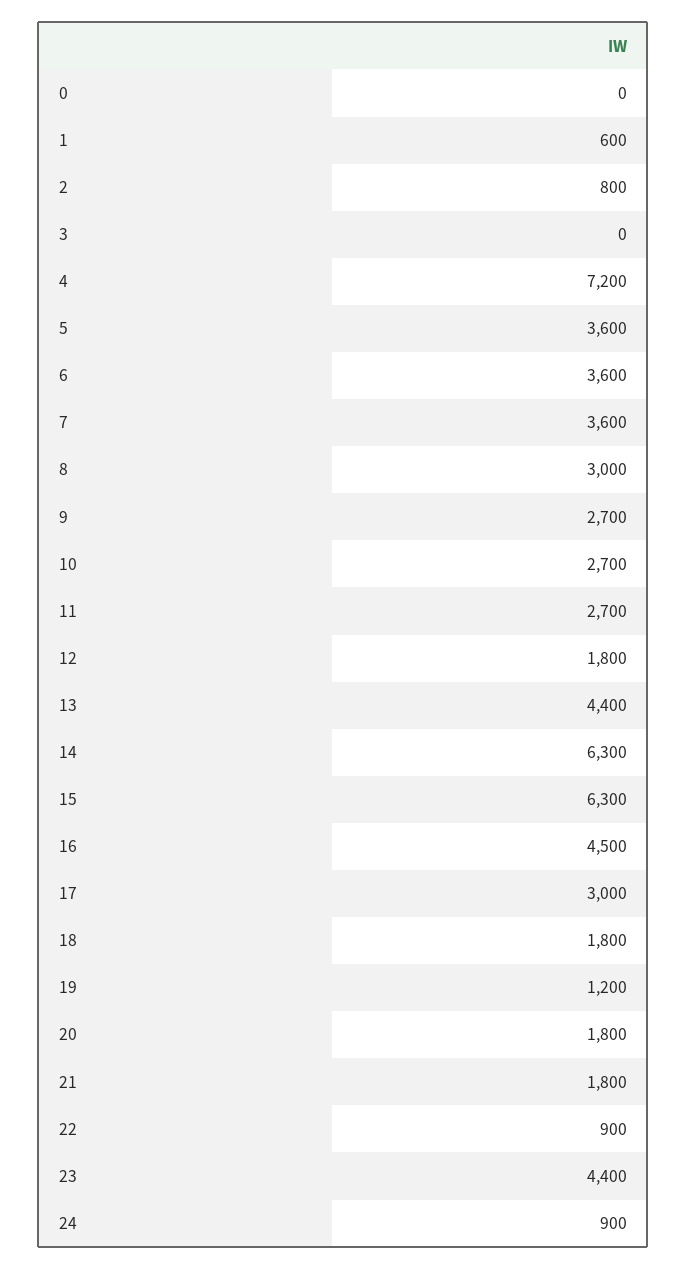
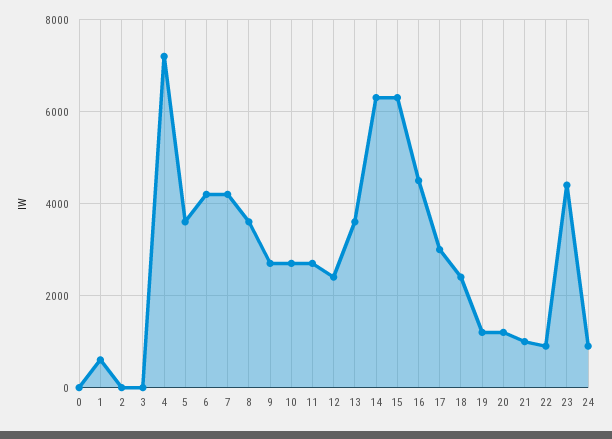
  {
    "0": 0,
    "1": 600,
-   "2": 800,
+   "2": 0,
    "3": 0,
    "4": 7200,
    "5": 3600,
-   "6": 3600,
+   "6": 4200,
-   "7": 3600,
+   "7": 4200,
-   "8": 3000,
+   "8": 3600,
    "9": 2700,
    "10": 2700,
    "11": 2700,
-   "12": 1800,
+   "12": 2400,
-   "13": 4400,
+   "13": 3600,
    "14": 6300,
    "15": 6300,
    "16": 4500,
    "17": 3000,
-   "18": 1800,
+   "18": 2400,
    "19": 1200,
-   "20": 1800,
+   "20": 1200,
-   "21": 1800,
+   "21": 1000,
    "22": 900,
    "23": 4400,
    "24": 900
  }

